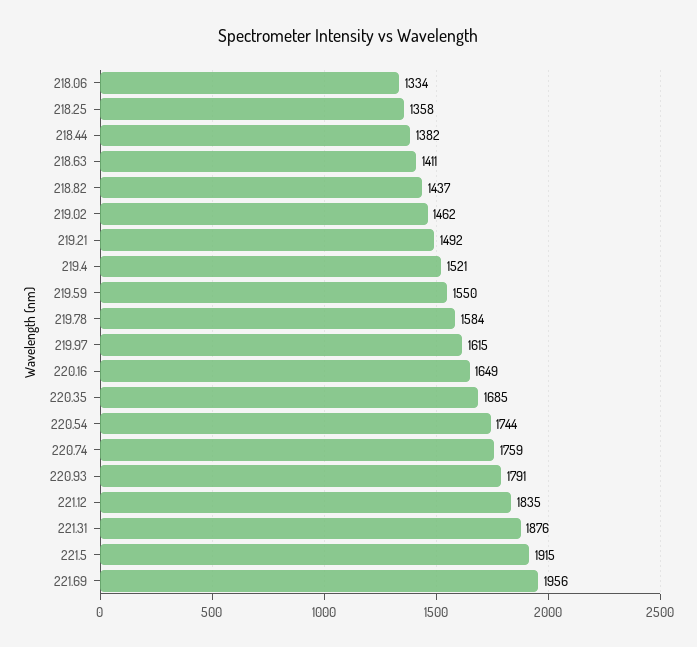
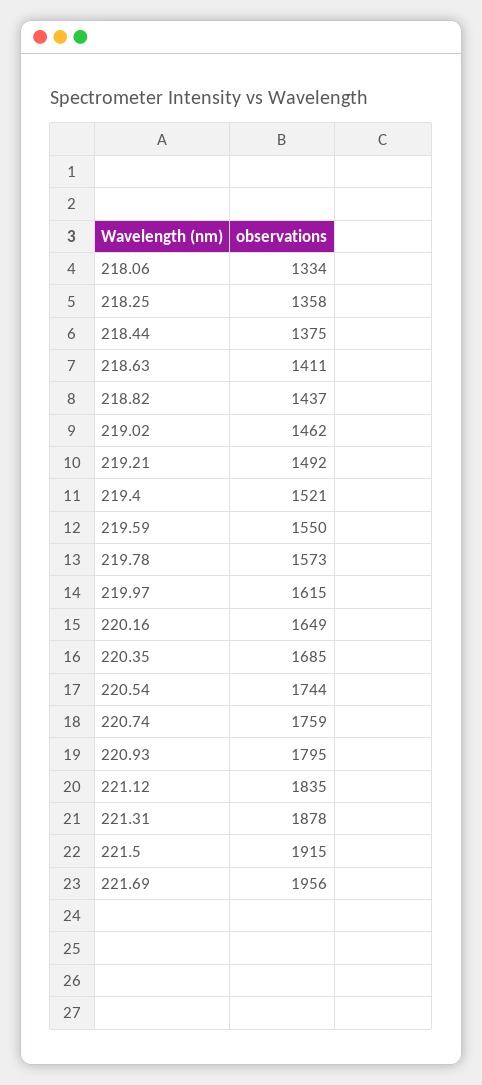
  {
    "218.06": 1334,
    "218.25": 1358,
-   "218.44": 1382,
+   "218.44": 1375,
    "218.63": 1411,
    "218.82": 1437,
    "219.02": 1462,
    "219.21": 1492,
    "219.4": 1521,
    "219.59": 1550,
-   "219.78": 1584,
+   "219.78": 1573,
    "219.97": 1615,
    "220.16": 1649,
    "220.35": 1685,
    "220.54": 1744,
    "220.74": 1759,
-   "220.93": 1791,
+   "220.93": 1795,
    "221.12": 1835,
-   "221.31": 1876,
+   "221.31": 1878,
    "221.5": 1915,
    "221.69": 1956
  }

